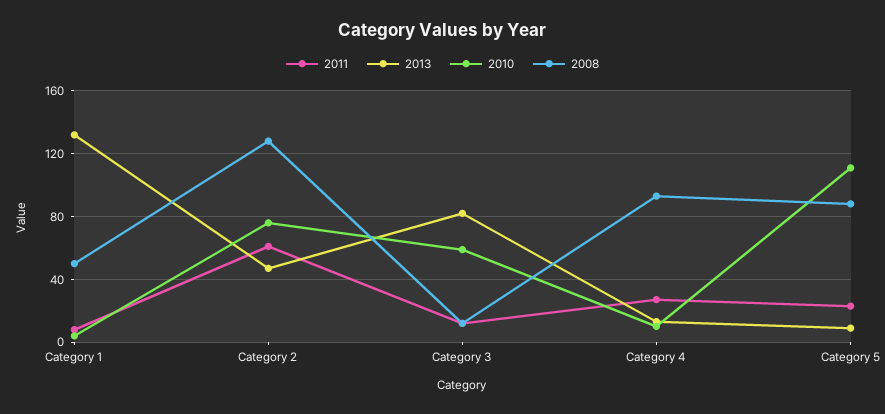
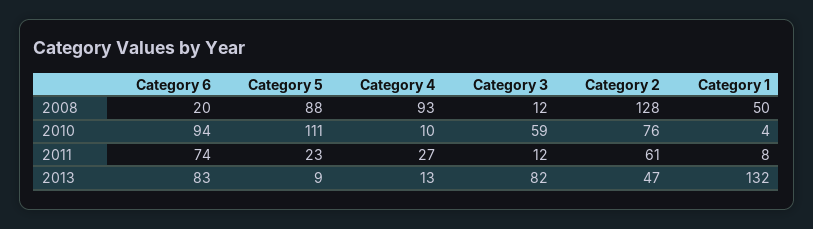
  {
    "2011": {
      "Category 1": 8,
      "Category 2": 61,
      "Category 3": 12,
      "Category 4": 27,
-     "Category 5": 23
+     "Category 5": 23,
+     "Category 6": 74
    },
    "2013": {
      "Category 1": 132,
      "Category 2": 47,
      "Category 3": 82,
      "Category 4": 13,
-     "Category 5": 9
+     "Category 5": 9,
+     "Category 6": 83
    },
    "2010": {
      "Category 1": 4,
      "Category 2": 76,
      "Category 3": 59,
      "Category 4": 10,
-     "Category 5": 111
+     "Category 5": 111,
+     "Category 6": 94
    },
    "2008": {
      "Category 1": 50,
      "Category 2": 128,
      "Category 3": 12,
      "Category 4": 93,
-     "Category 5": 88
+     "Category 5": 88,
+     "Category 6": 20
    }
  }

